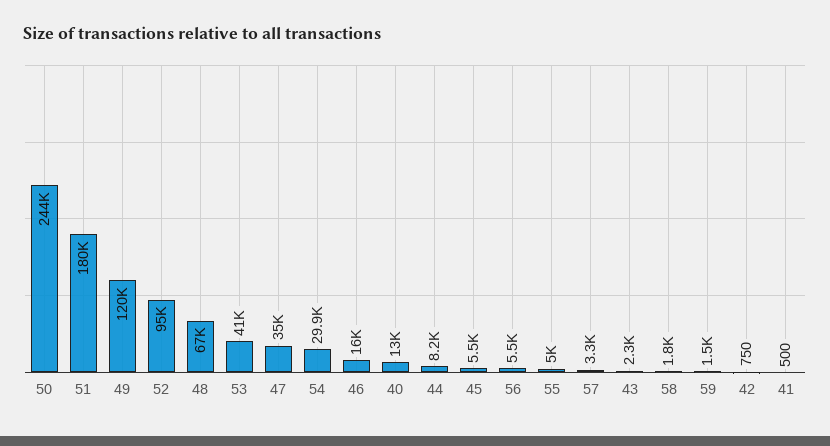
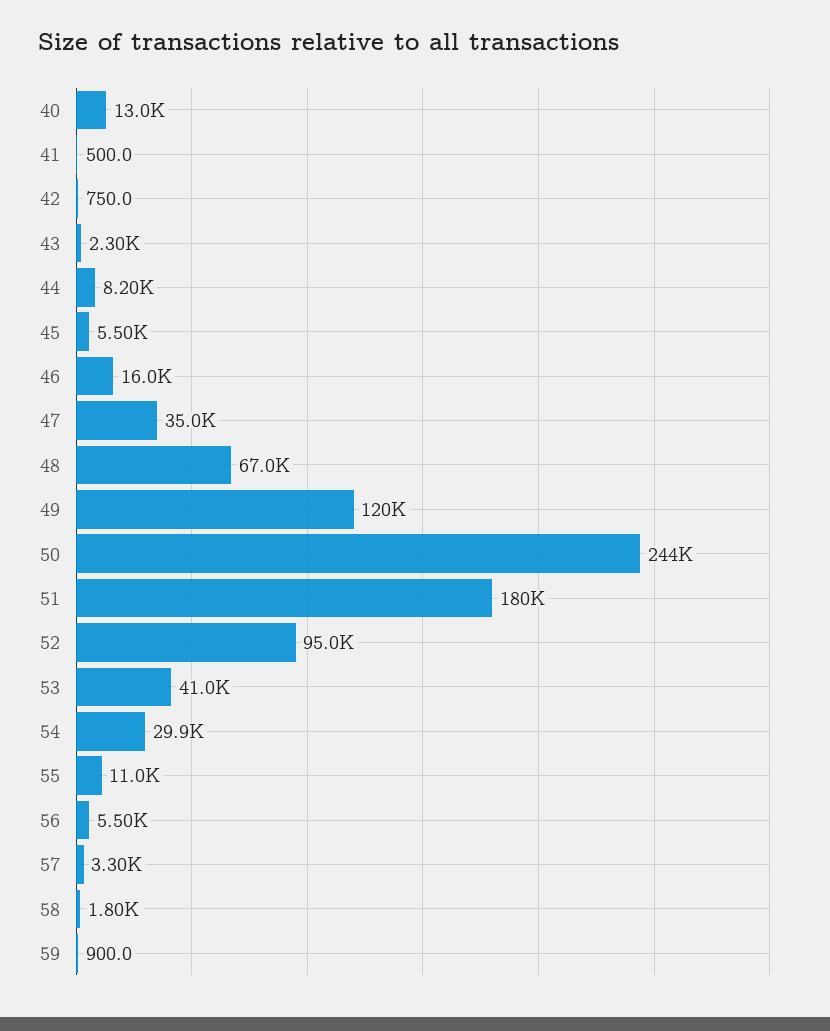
  {
    "50": 244000,
    "51": 180000,
    "49": 120000,
    "52": 95000,
    "48": 67000,
    "53": 41000,
    "47": 35000,
    "54": 29900,
    "46": 16000,
    "40": 13000,
    "44": 8200,
    "45": 5500,
    "56": 5500,
-   "55": 5000,
+   "55": 11000,
    "57": 3300,
    "43": 2300,
    "58": 1800,
-   "59": 1500,
+   "59": 900,
    "42": 750,
    "41": 500
  }

